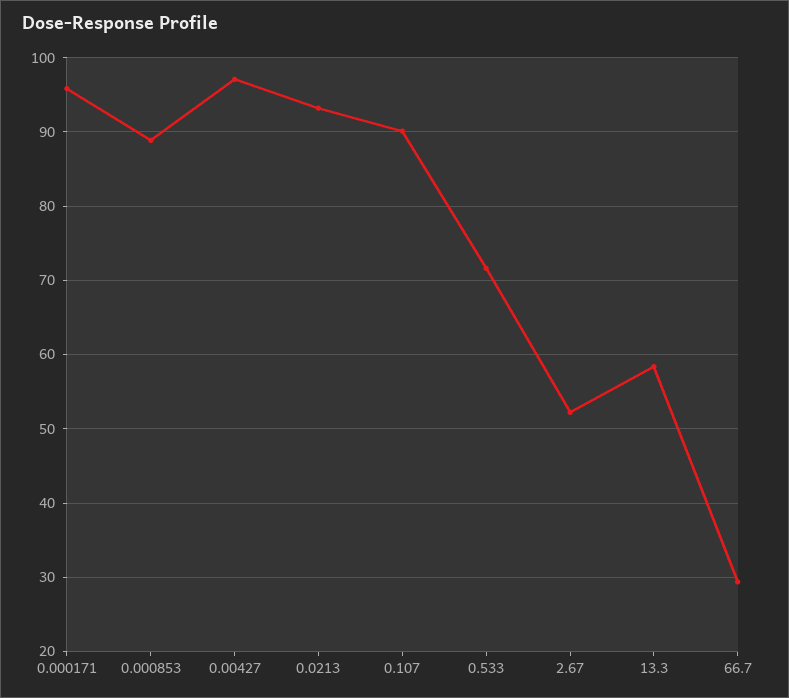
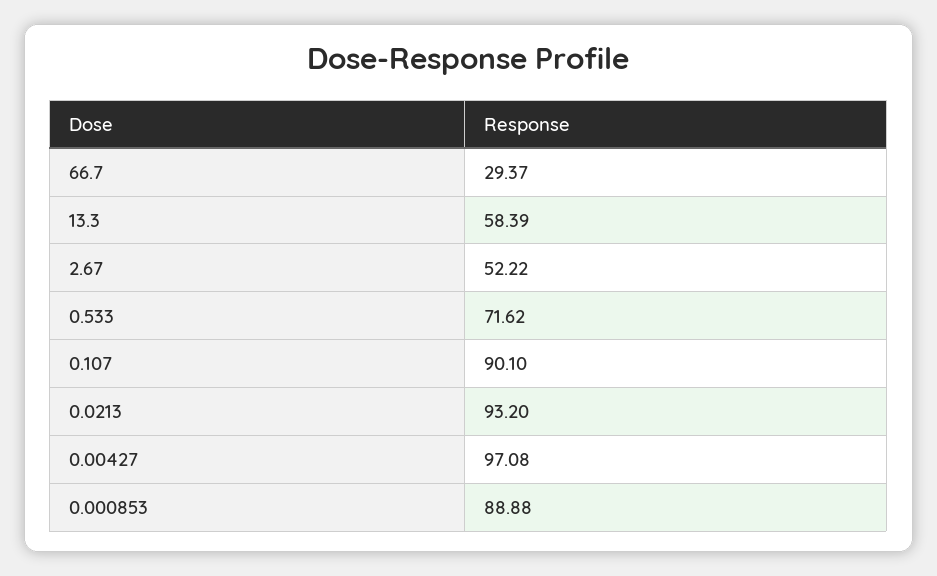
  {
-   "0.000171": 96,
    "0.000853": 88.88,
    "0.00427": 97.08,
    "0.0213": 93.2,
    "0.107": 90.1,
    "0.533": 71.62,
    "2.67": 52.22,
    "13.3": 58.39,
    "66.7": 29.37
  }

